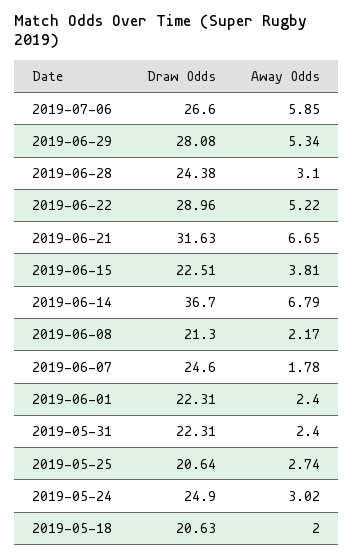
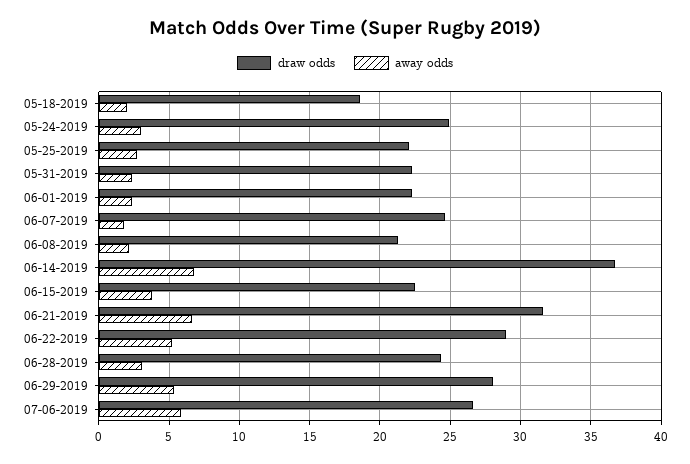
  {
    "Draw Odds": {
      "2019-07-06": 26.6,
      "2019-06-29": 28.08,
      "2019-06-28": 24.38,
      "2019-06-22": 28.96,
      "2019-06-21": 31.63,
      "2019-06-15": 22.51,
      "2019-06-14": 36.7,
      "2019-06-08": 21.3,
      "2019-06-07": 24.6,
      "2019-06-01": 22.31,
      "2019-05-31": 22.31,
-     "2019-05-25": 20.64,
+     "2019-05-25": 22,
      "2019-05-24": 24.9,
-     "2019-05-18": 20.63
+     "2019-05-18": 18.5
    },
    "Away Odds": {
      "2019-07-06": 5.85,
      "2019-06-29": 5.34,
      "2019-06-28": 3.1,
      "2019-06-22": 5.22,
      "2019-06-21": 6.65,
      "2019-06-15": 3.81,
      "2019-06-14": 6.79,
      "2019-06-08": 2.17,
      "2019-06-07": 1.78,
      "2019-06-01": 2.4,
      "2019-05-31": 2.4,
      "2019-05-25": 2.74,
      "2019-05-24": 3.02,
      "2019-05-18": 2
    }
  }

